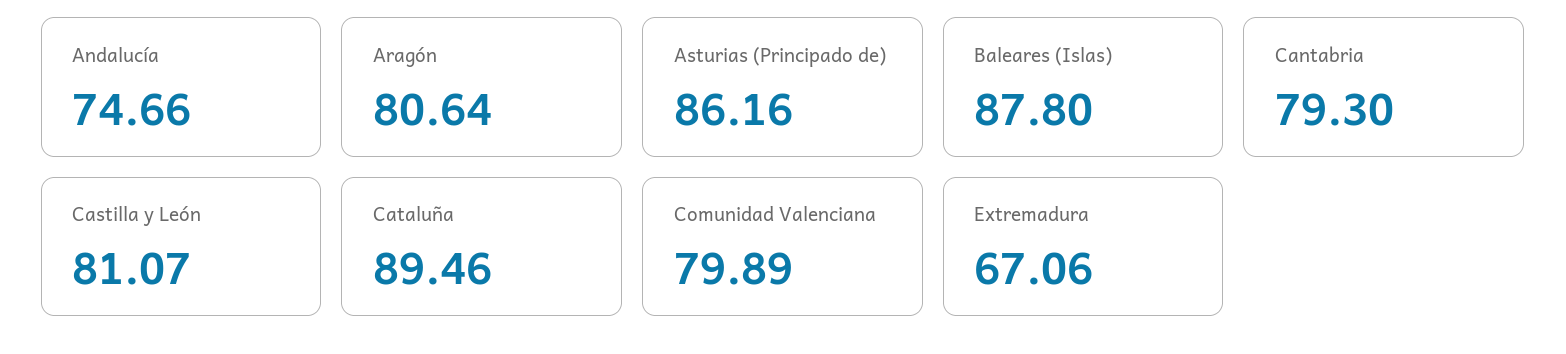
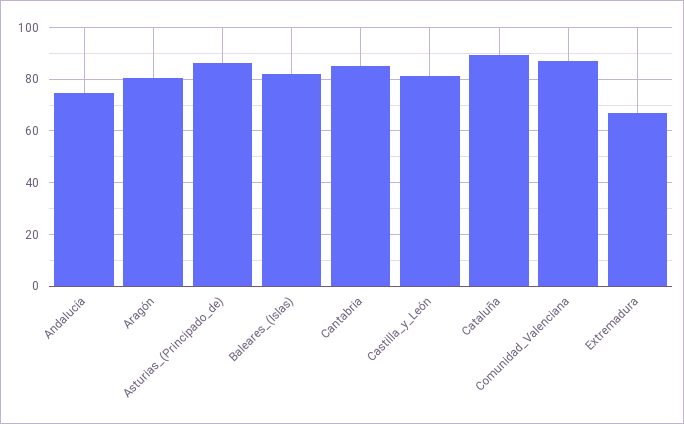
  {
    "Andalucía": 74.66,
    "Aragón": 80.64,
    "Asturias (Principado de)": 86.16,
-   "Baleares (Islas)": 87.8,
+   "Baleares (Islas)": 82.5,
-   "Cantabria": 79.3,
+   "Cantabria": 85,
    "Castilla y León": 81.07,
    "Cataluña": 89.46,
-   "Comunidad Valenciana": 79.89,
+   "Comunidad Valenciana": 87.5,
    "Extremadura": 67.06
  }

